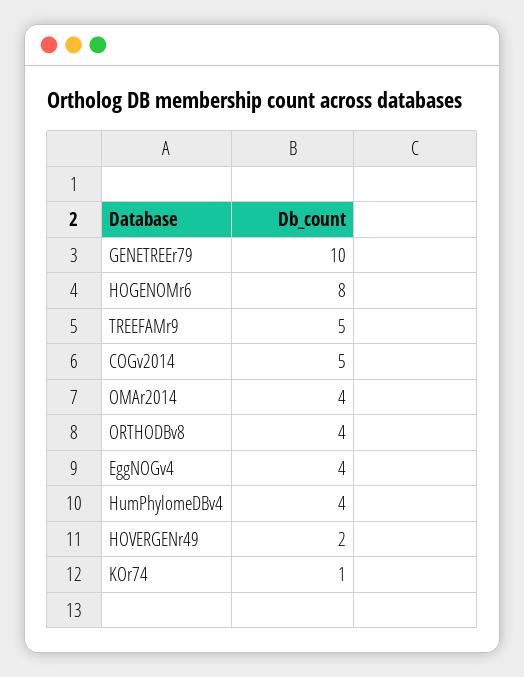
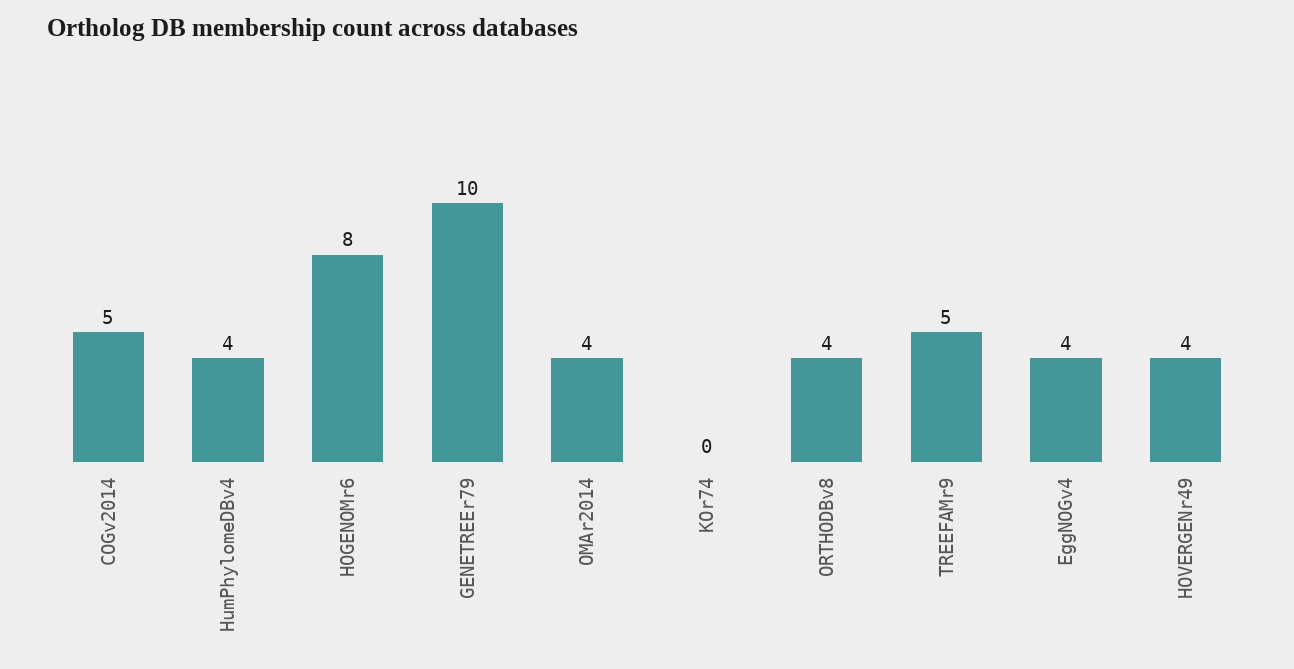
  {
    "GENETREEr79": 10,
    "HOGENOMr6": 8,
    "TREEFAMr9": 5,
    "COGv2014": 5,
    "OMAr2014": 4,
    "ORTHODBv8": 4,
    "EggNOGv4": 4,
    "HumPhylomeDBv4": 4,
-   "HOVERGENr49": 2,
+   "HOVERGENr49": 4,
-   "KOr74": 1
+   "KOr74": 0
  }

